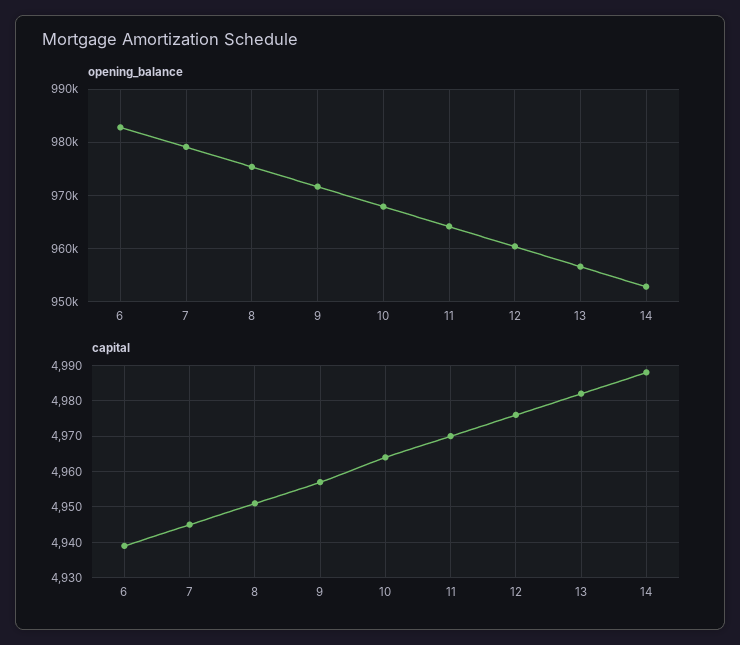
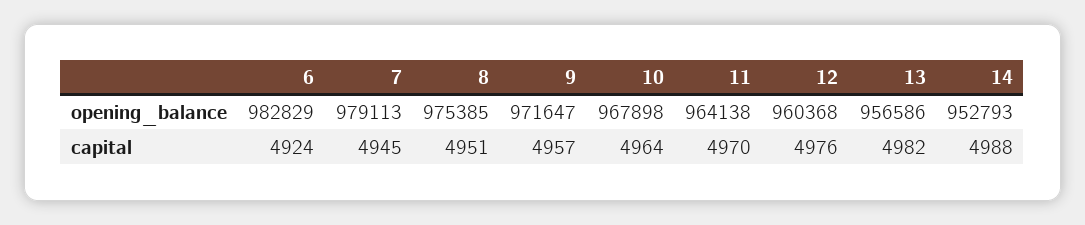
  {
    "opening_balance": {
      "6": 982829,
      "7": 979113,
      "8": 975385,
      "9": 971647,
      "10": 967898,
      "11": 964138,
      "12": 960368,
      "13": 956586,
      "14": 952793
    },
    "capital": {
-     "6": 4940,
+     "6": 4924,
      "7": 4945,
      "8": 4951,
      "9": 4957,
      "10": 4964,
      "11": 4970,
      "12": 4976,
      "13": 4982,
      "14": 4988
    }
  }

